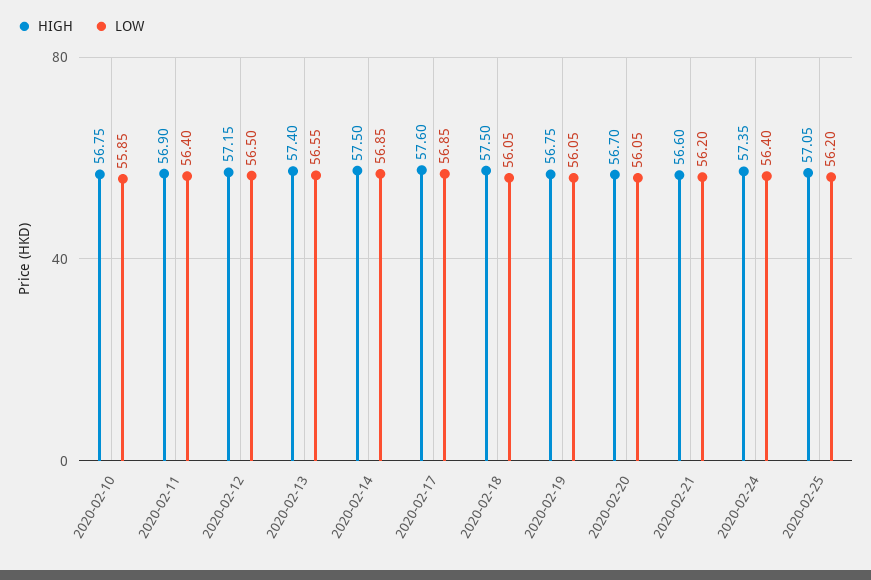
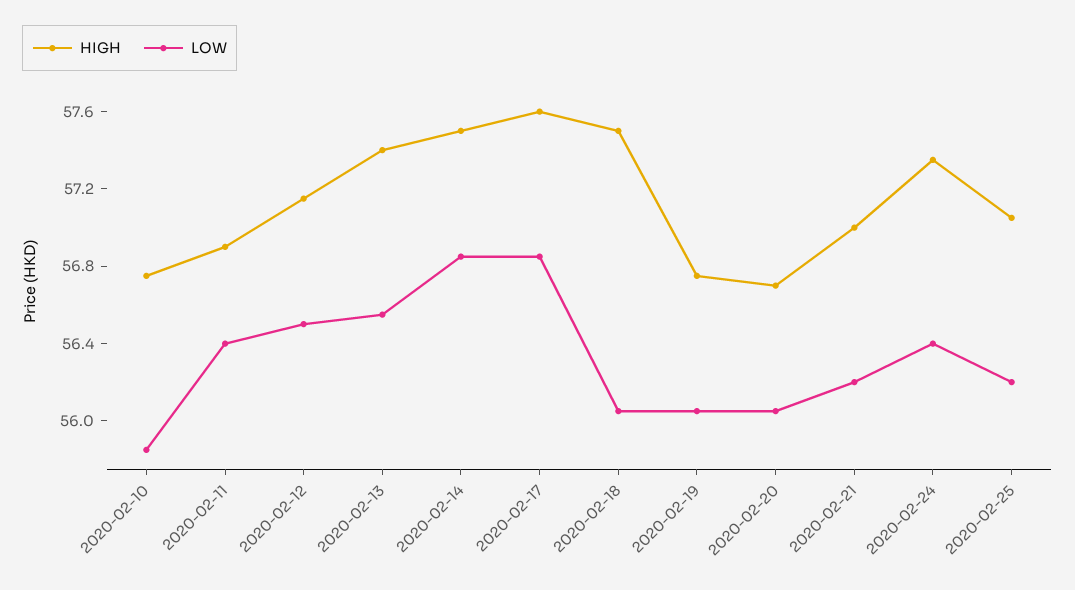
  {
    "HIGH": {
      "2020-02-10": 56.75,
      "2020-02-11": 56.9,
      "2020-02-12": 57.15,
      "2020-02-13": 57.4,
      "2020-02-14": 57.5,
      "2020-02-17": 57.6,
      "2020-02-18": 57.5,
      "2020-02-19": 56.75,
      "2020-02-20": 56.7,
-     "2020-02-21": 56.6,
+     "2020-02-21": 57,
      "2020-02-24": 57.35,
      "2020-02-25": 57.05
    },
    "LOW": {
      "2020-02-10": 55.85,
      "2020-02-11": 56.4,
      "2020-02-12": 56.5,
      "2020-02-13": 56.55,
      "2020-02-14": 56.85,
      "2020-02-17": 56.85,
      "2020-02-18": 56.05,
      "2020-02-19": 56.05,
      "2020-02-20": 56.05,
      "2020-02-21": 56.2,
      "2020-02-24": 56.4,
      "2020-02-25": 56.2
    }
  }

